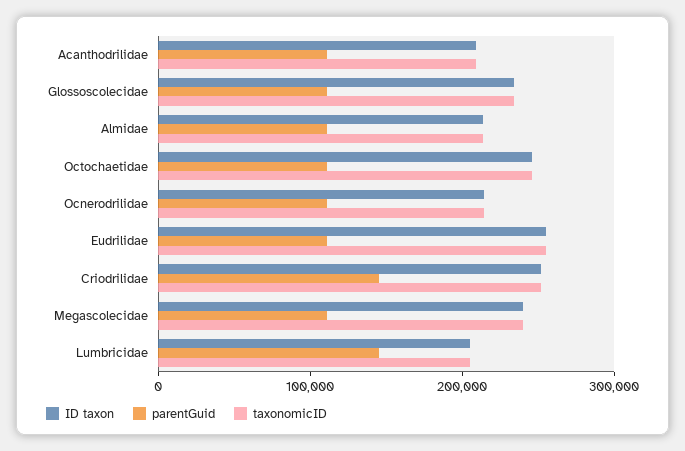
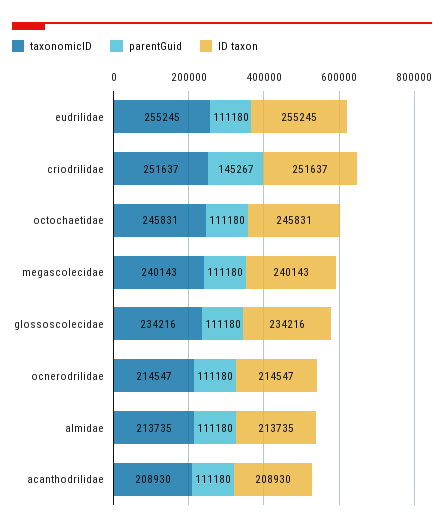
  {
    "ID taxon": {
      "Acanthodrilidae": 208930,
      "Glossoscolecidae": 234216,
      "Almidae": 213735,
      "Octochaetidae": 245831,
      "Ocnerodrilidae": 214547,
      "Eudrilidae": 255245,
      "Criodrilidae": 251637,
-     "Megascolecidae": 240143,
+     "Megascolecidae": 240143
-     "Lumbricidae": 200000
    },
    "parentGuid": {
      "Acanthodrilidae": 111180,
      "Glossoscolecidae": 111180,
      "Almidae": 111180,
      "Octochaetidae": 111180,
      "Ocnerodrilidae": 111180,
      "Eudrilidae": 111180,
      "Criodrilidae": 145267,
-     "Megascolecidae": 111180,
+     "Megascolecidae": 111180
-     "Lumbricidae": 140000
    },
    "taxonomicID": {
      "Acanthodrilidae": 208930,
      "Glossoscolecidae": 234216,
      "Almidae": 213735,
      "Octochaetidae": 245831,
      "Ocnerodrilidae": 214547,
      "Eudrilidae": 255245,
      "Criodrilidae": 251637,
-     "Megascolecidae": 240143,
+     "Megascolecidae": 240143
-     "Lumbricidae": 200000
    }
  }

